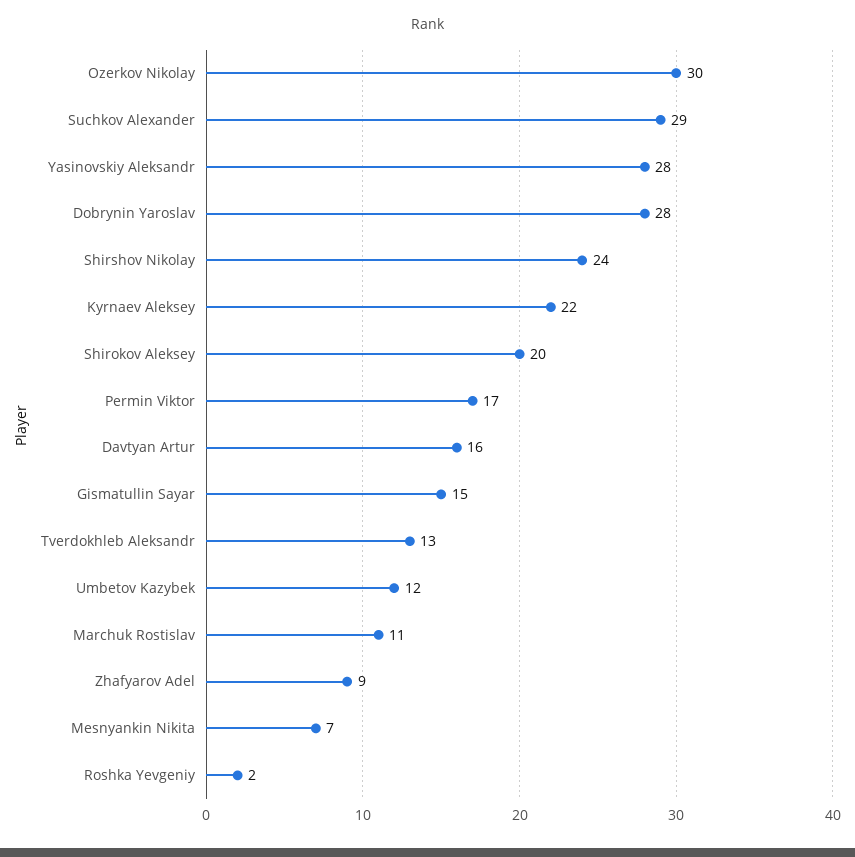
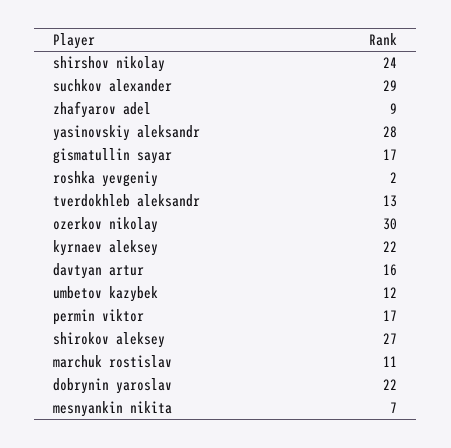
  {
    "Ozerkov Nikolay": 30,
    "Suchkov Alexander": 29,
    "Yasinovskiy Aleksandr": 28,
-   "Dobrynin Yaroslav": 28,
+   "Dobrynin Yaroslav": 22,
    "Shirshov Nikolay": 24,
    "Kyrnaev Aleksey": 22,
-   "Shirokov Aleksey": 20,
+   "Shirokov Aleksey": 27,
    "Permin Viktor": 17,
    "Davtyan Artur": 16,
-   "Gismatullin Sayar": 15,
+   "Gismatullin Sayar": 17,
    "Tverdokhleb Aleksandr": 13,
    "Umbetov Kazybek": 12,
    "Marchuk Rostislav": 11,
    "Zhafyarov Adel": 9,
    "Mesnyankin Nikita": 7,
    "Roshka Yevgeniy": 2
  }

